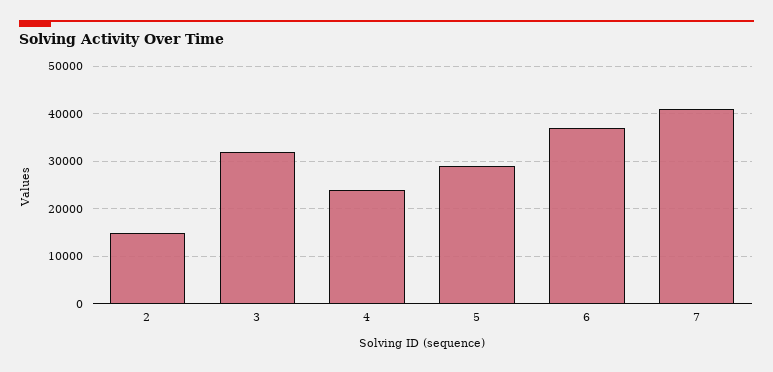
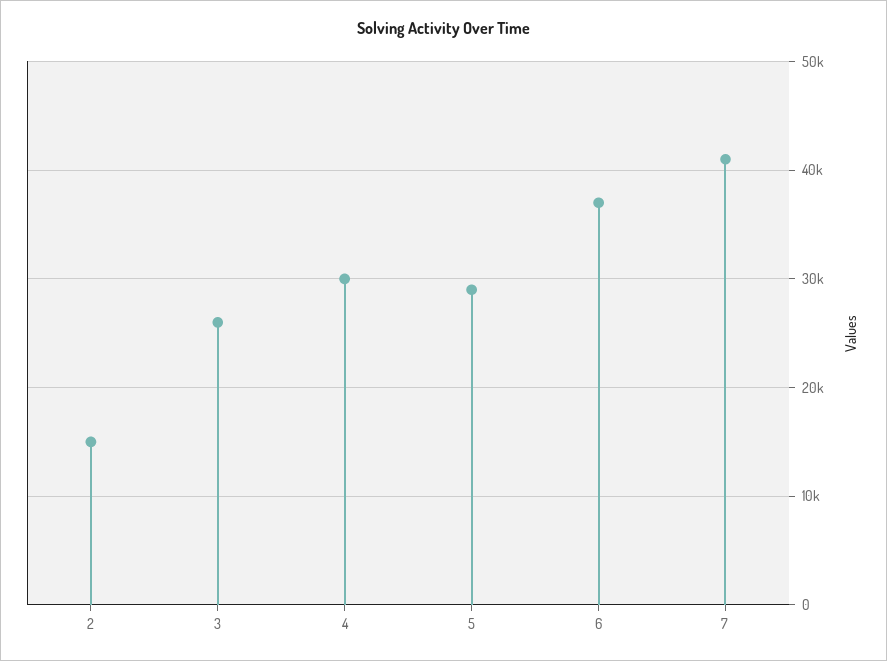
  {
    "2": 15000,
-   "3": 32000,
+   "3": 26000,
-   "4": 24000,
+   "4": 30000,
    "5": 29000,
    "6": 37000,
    "7": 41000
  }

